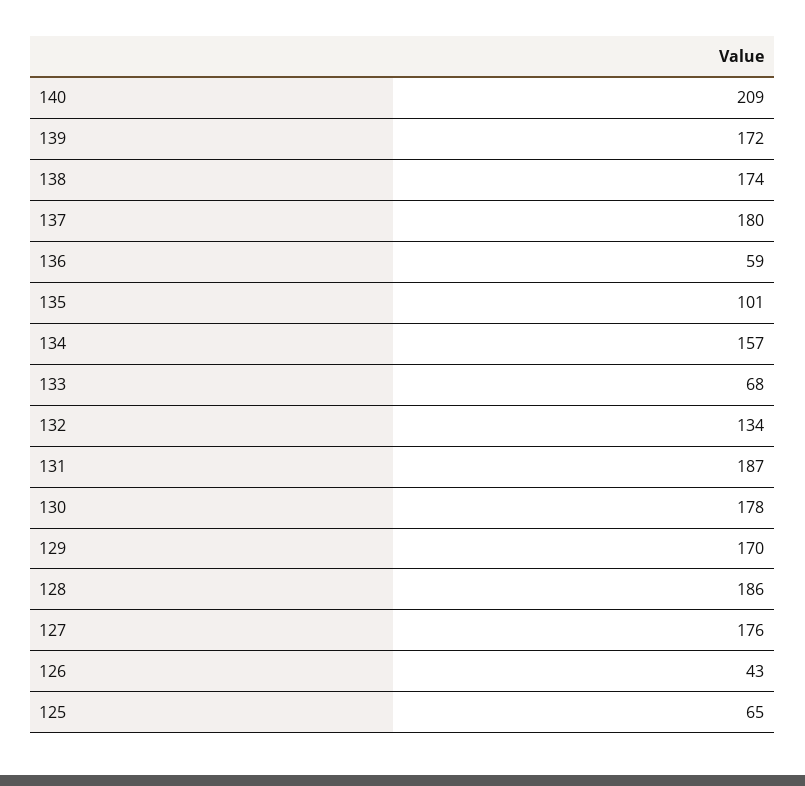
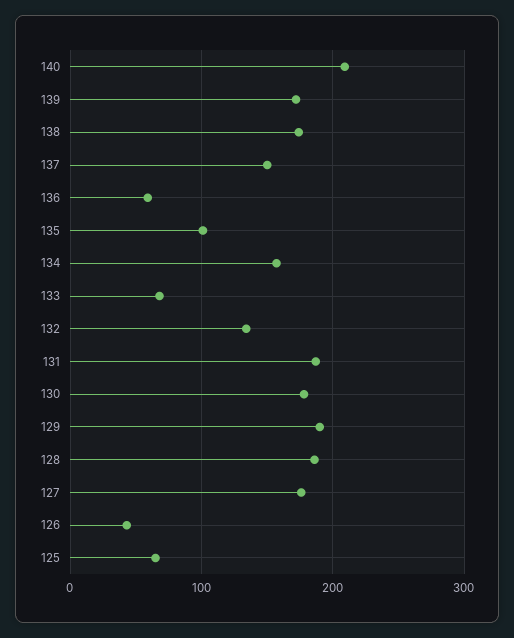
  {
    "140": 209,
    "139": 172,
    "138": 174,
-   "137": 180,
+   "137": 150,
    "136": 59,
    "135": 101,
    "134": 157,
    "133": 68,
    "132": 134,
    "131": 187,
    "130": 178,
-   "129": 170,
+   "129": 190,
    "128": 186,
    "127": 176,
    "126": 43,
    "125": 65
  }

